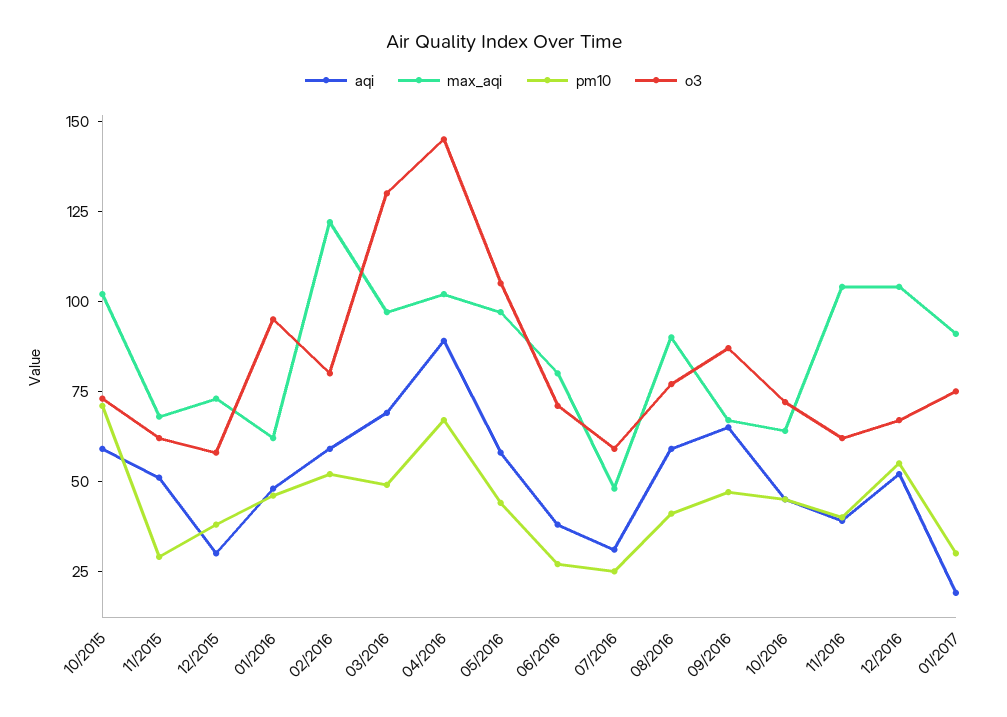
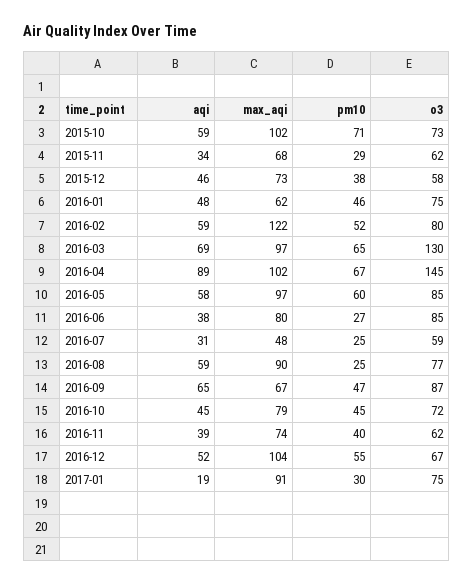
  {
    "aqi": {
      "10/2015": 59,
-     "11/2015": 50,
+     "11/2015": 34,
-     "12/2015": 30,
+     "12/2015": 46,
      "01/2016": 48,
      "02/2016": 59,
      "03/2016": 69,
      "04/2016": 89,
      "05/2016": 58,
      "06/2016": 38,
      "07/2016": 31,
      "08/2016": 59,
      "09/2016": 65,
      "10/2016": 45,
      "11/2016": 39,
      "12/2016": 52,
      "01/2017": 19
    },
    "max_aqi": {
      "10/2015": 102,
      "11/2015": 68,
      "12/2015": 73,
      "01/2016": 62,
      "02/2016": 122,
      "03/2016": 97,
      "04/2016": 102,
      "05/2016": 97,
      "06/2016": 80,
      "07/2016": 48,
      "08/2016": 90,
      "09/2016": 67,
-     "10/2016": 65,
+     "10/2016": 79,
-     "11/2016": 105,
+     "11/2016": 74,
      "12/2016": 104,
      "01/2017": 91
    },
    "pm10": {
      "10/2015": 71,
      "11/2015": 29,
      "12/2015": 38,
      "01/2016": 46,
      "02/2016": 52,
-     "03/2016": 50,
+     "03/2016": 65,
      "04/2016": 67,
-     "05/2016": 45,
+     "05/2016": 60,
      "06/2016": 27,
      "07/2016": 25,
-     "08/2016": 40,
+     "08/2016": 25,
      "09/2016": 47,
      "10/2016": 45,
      "11/2016": 40,
      "12/2016": 55,
      "01/2017": 30
    },
    "o3": {
      "10/2015": 73,
      "11/2015": 62,
      "12/2015": 58,
-     "01/2016": 95,
+     "01/2016": 75,
      "02/2016": 80,
      "03/2016": 130,
      "04/2016": 145,
-     "05/2016": 105,
+     "05/2016": 85,
-     "06/2016": 70,
+     "06/2016": 85,
      "07/2016": 59,
      "08/2016": 77,
      "09/2016": 87,
      "10/2016": 72,
      "11/2016": 62,
      "12/2016": 67,
      "01/2017": 75
    }
  }

